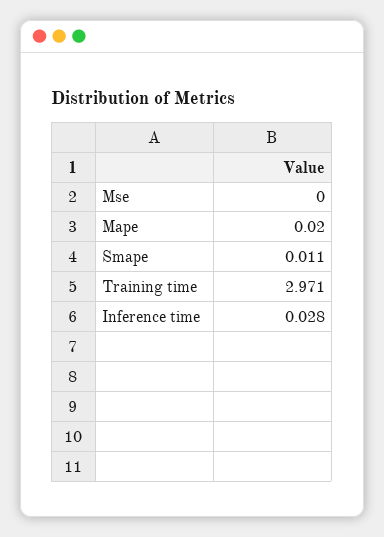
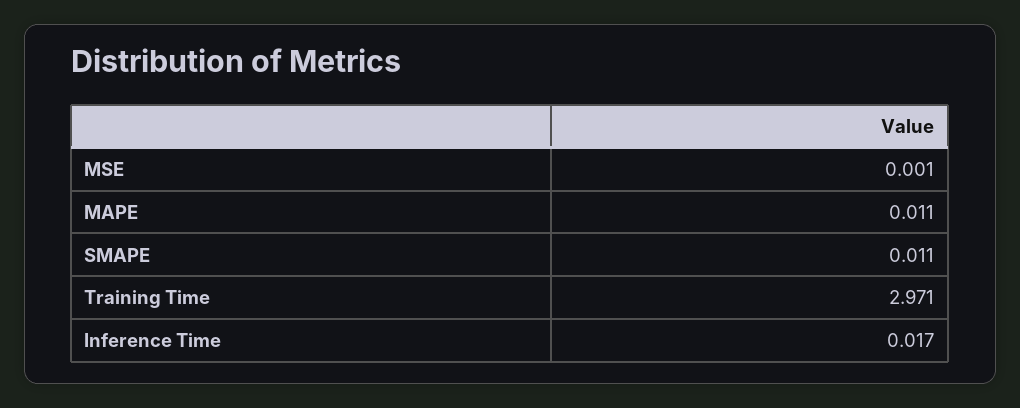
  {
-   "Mse": 0,
+   "Mse": 0.001,
-   "Mape": 0.02,
+   "Mape": 0.011,
    "Smape": 0.011,
    "Training time": 2.971,
-   "Inference time": 0.028
+   "Inference time": 0.017
  }

